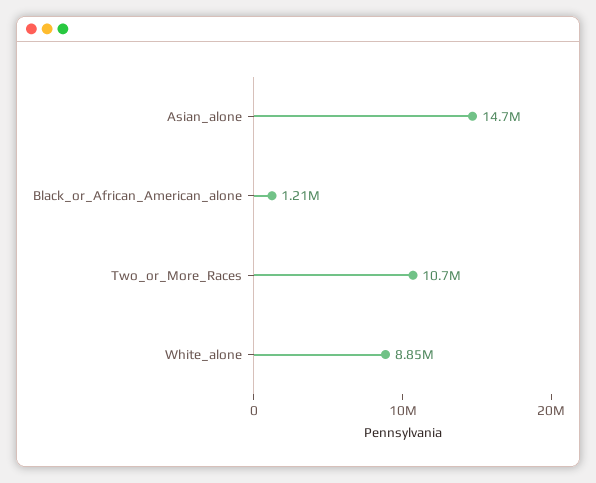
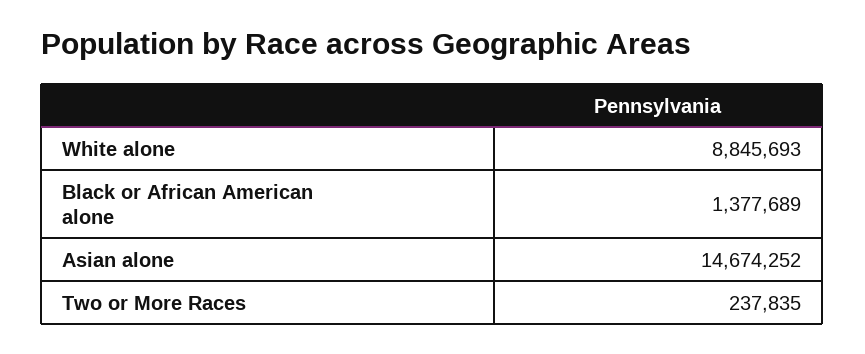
  {
    "Asian_alone": 14674252,
-   "Black_or_African_American_alone": 1210000,
+   "Black_or_African_American_alone": 1377689,
-   "Two_or_More_Races": 10700000,
+   "Two_or_More_Races": 237835,
    "White_alone": 8845693
  }

